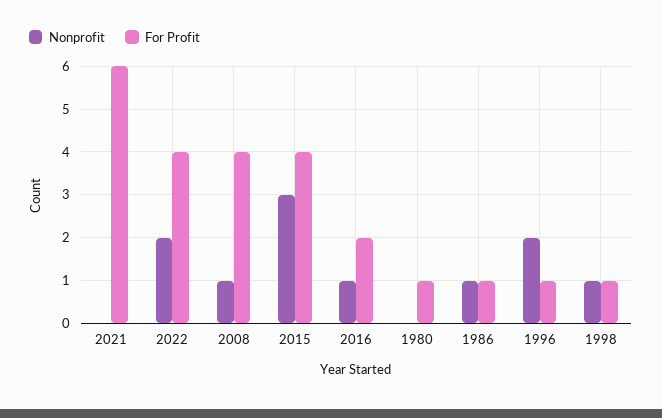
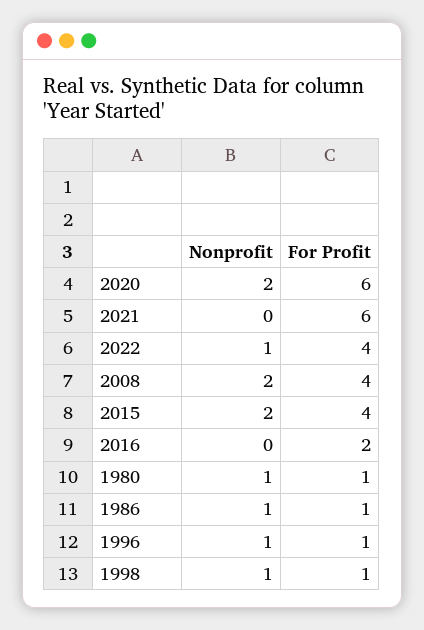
  {
    "Nonprofit": {
      "2021": 0,
-     "2022": 2,
+     "2022": 1,
-     "2008": 1,
+     "2008": 2,
-     "2015": 3,
+     "2015": 2,
-     "2016": 1,
+     "2016": 0,
-     "1980": 0,
+     "1980": 1,
      "1986": 1,
-     "1996": 2,
+     "1996": 1,
-     "1998": 1
+     "1998": 1,
+     "2020": 2
    },
    "For Profit": {
      "2021": 6,
      "2022": 4,
      "2008": 4,
      "2015": 4,
      "2016": 2,
      "1980": 1,
      "1986": 1,
      "1996": 1,
-     "1998": 1
+     "1998": 1,
+     "2020": 6
    }
  }

